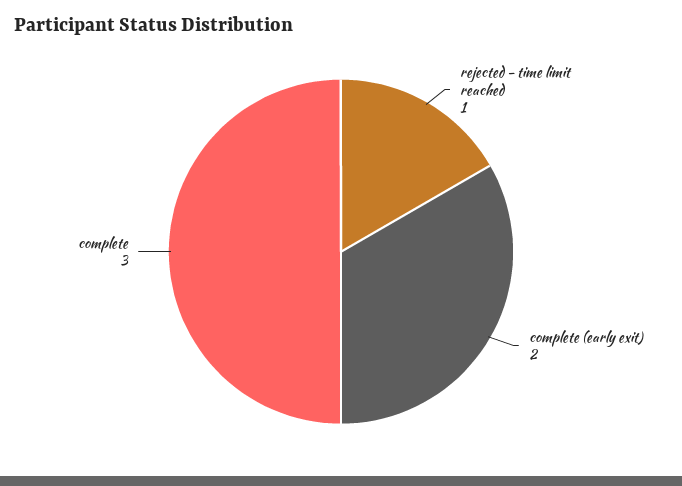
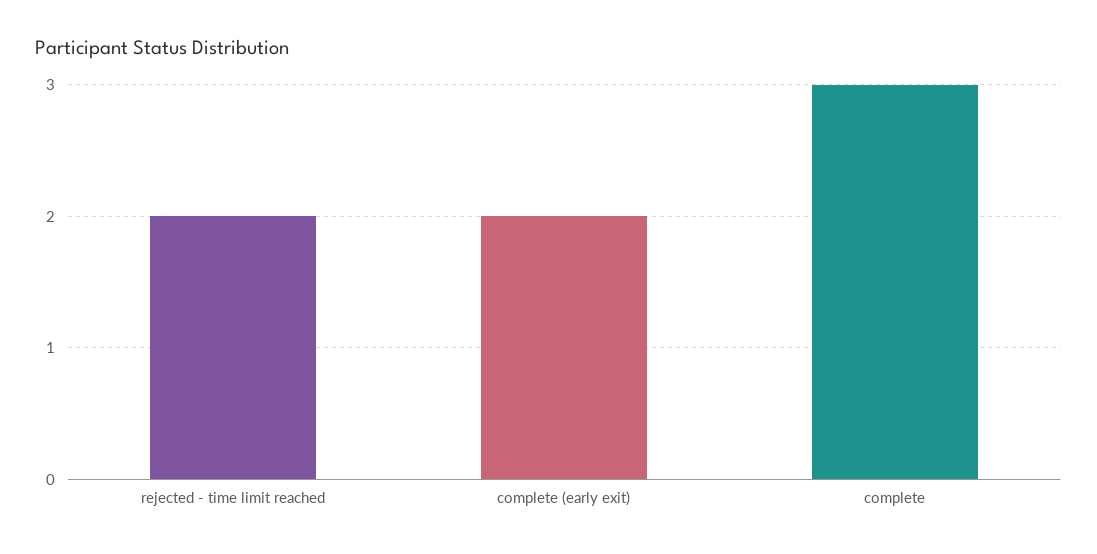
  {
-   "rejected - time limit reached": 1,
+   "rejected - time limit reached": 2,
    "complete (early exit)": 2,
    "complete": 3
  }

